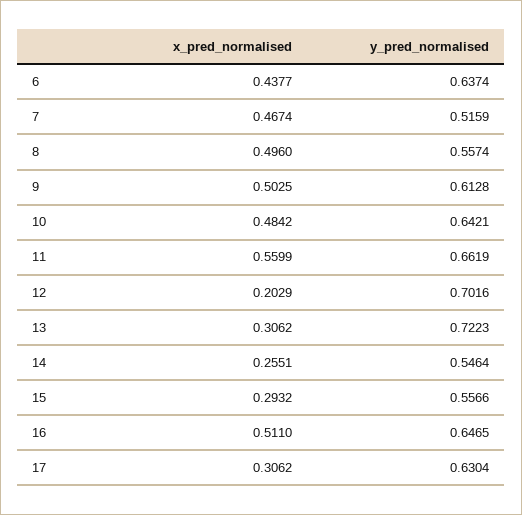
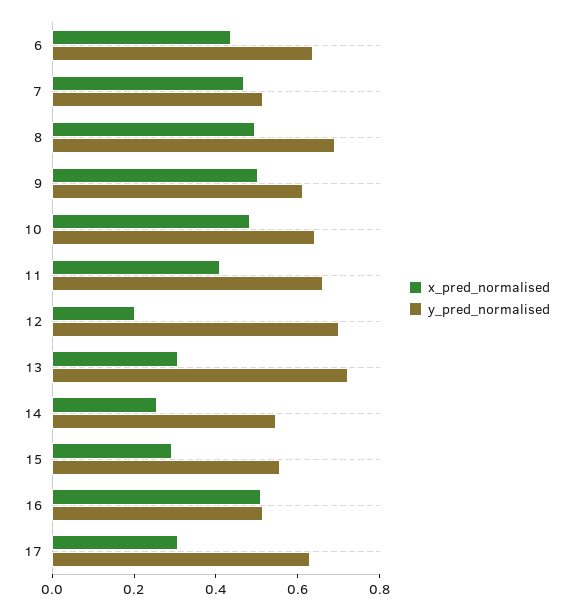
  {
    "x_pred_normalised": {
      "6": 0.4377,
      "7": 0.4674,
      "8": 0.496,
      "9": 0.5025,
      "10": 0.4842,
-     "11": 0.5599,
+     "11": 0.4,
      "12": 0.2029,
      "13": 0.3062,
      "14": 0.2551,
      "15": 0.2932,
      "16": 0.511,
      "17": 0.3062
    },
    "y_pred_normalised": {
      "6": 0.6374,
      "7": 0.5159,
-     "8": 0.5574,
+     "8": 0.7,
      "9": 0.6128,
      "10": 0.6421,
      "11": 0.6619,
      "12": 0.7016,
      "13": 0.7223,
      "14": 0.5464,
      "15": 0.5566,
-     "16": 0.6465,
+     "16": 0.5,
      "17": 0.6304
    }
  }

